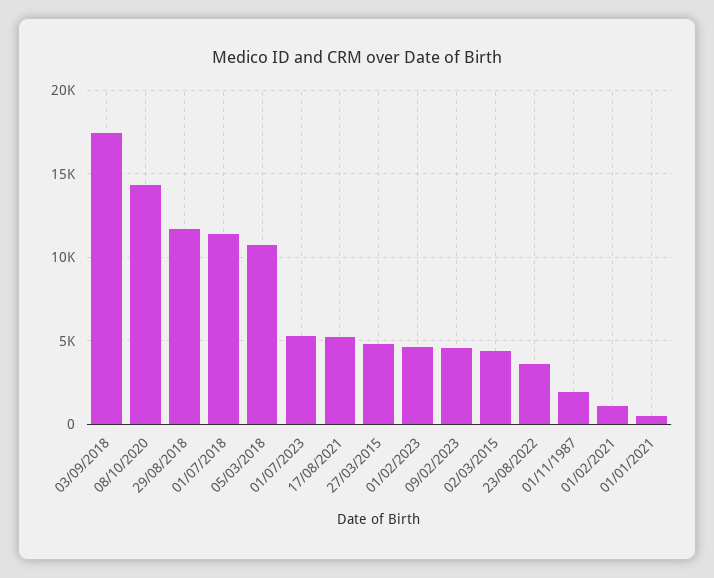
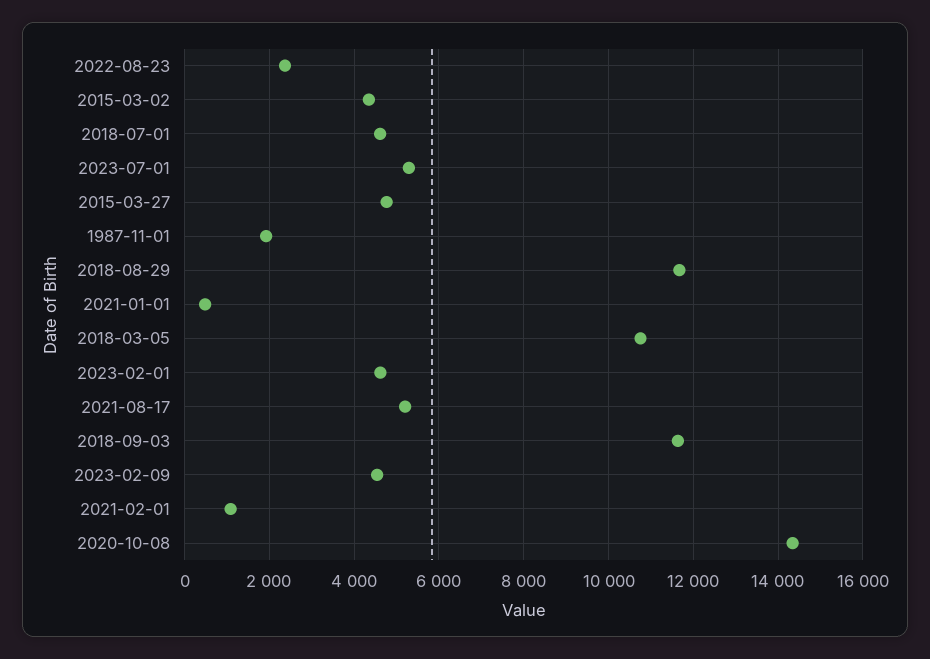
  {
-   "03/09/2018": 17500,
+   "03/09/2018": 11600,
    "08/10/2020": 14400,
    "29/08/2018": 11600,
-   "01/07/2018": 11500,
+   "01/07/2018": 4600,
    "05/03/2018": 10800,
    "01/07/2023": 5200,
    "17/08/2021": 5200,
    "27/03/2015": 4800,
    "01/02/2023": 4600,
    "09/02/2023": 4600,
    "02/03/2015": 4400,
-   "23/08/2022": 3500,
+   "23/08/2022": 2400,
    "01/11/1987": 2000,
    "01/02/2021": 1000,
    "01/01/2021": 400
  }

